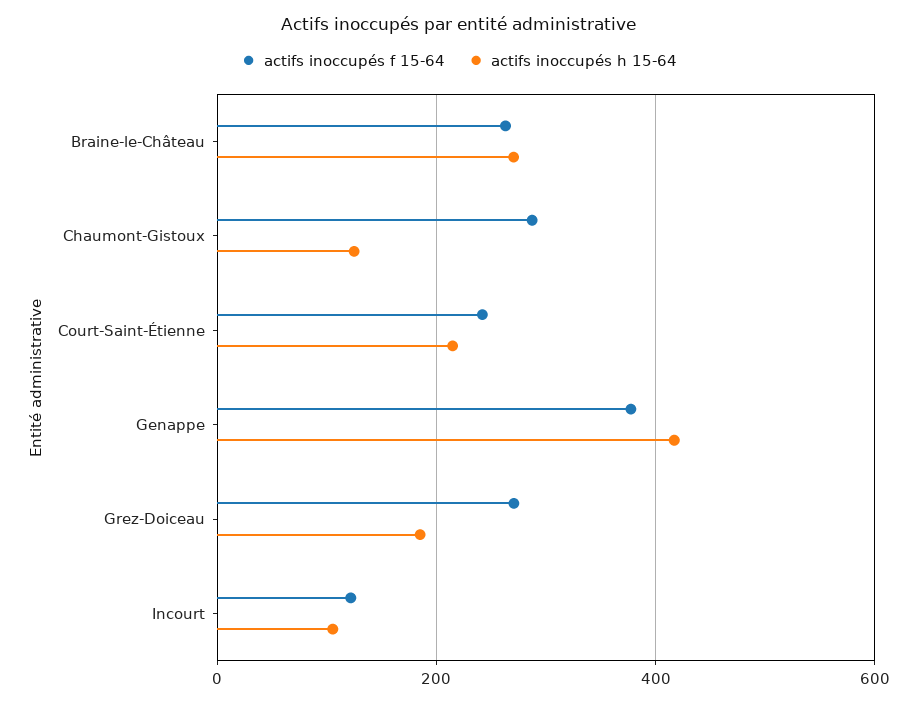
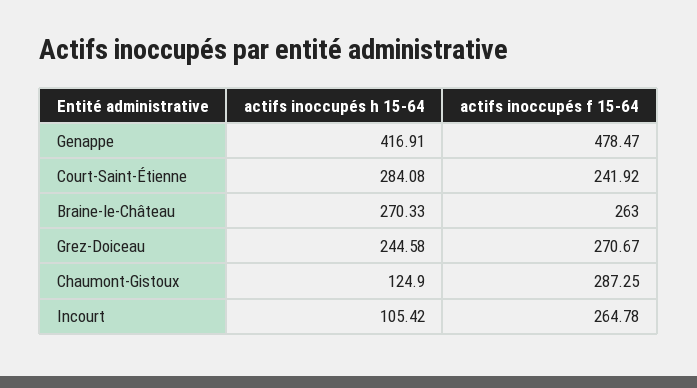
  {
    "actifs inoccupés f 15-64": {
      "Braine-le-Château": 263,
      "Chaumont-Gistoux": 287.25,
      "Court-Saint-Étienne": 241.92,
-     "Genappe": 380,
+     "Genappe": 478.47,
      "Grez-Doiceau": 270.67,
-     "Incourt": 120
+     "Incourt": 264.78
    },
    "actifs inoccupés h 15-64": {
      "Braine-le-Château": 270.33,
      "Chaumont-Gistoux": 124.9,
-     "Court-Saint-Étienne": 220,
+     "Court-Saint-Étienne": 284.08,
      "Genappe": 416.91,
-     "Grez-Doiceau": 180,
+     "Grez-Doiceau": 244.58,
      "Incourt": 105.42
    }
  }

